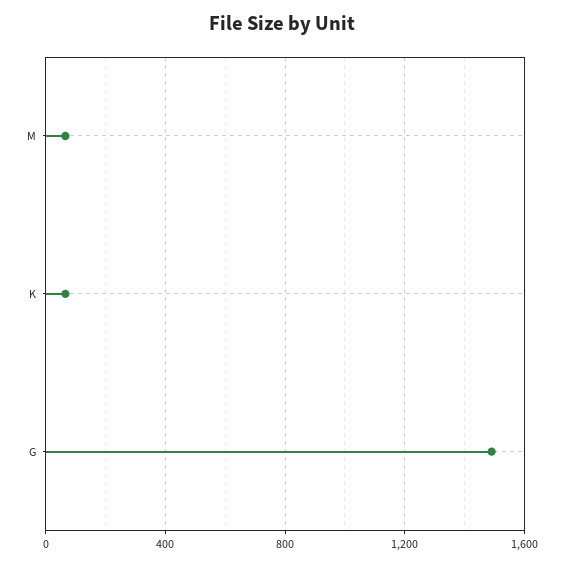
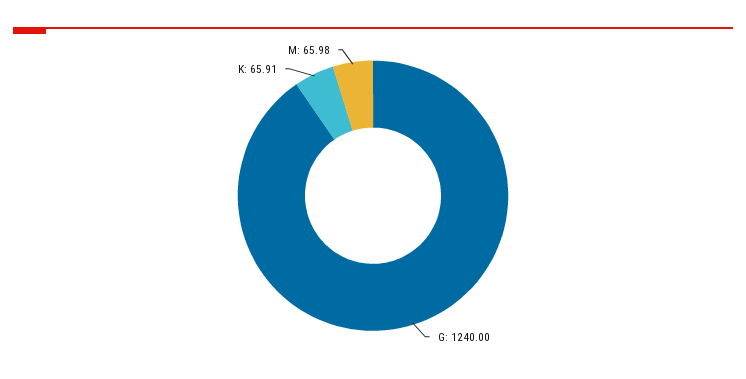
  {
    "M": 65.98,
    "K": 65.91,
-   "G": 1500
+   "G": 1240
  }

